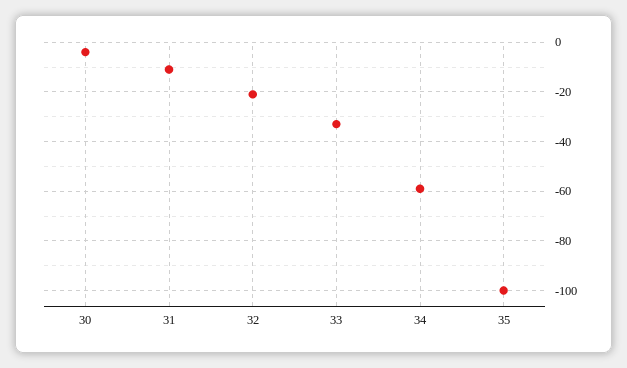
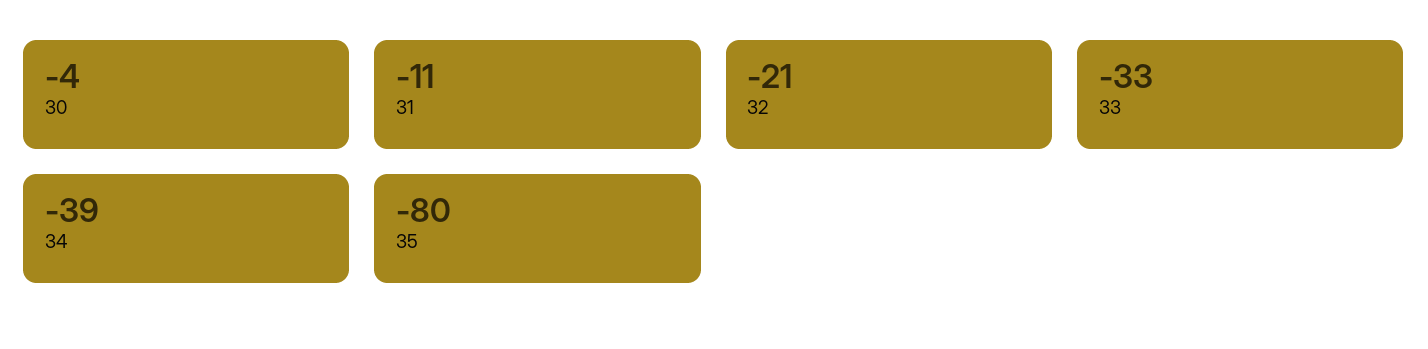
  {
    "30": -4,
    "31": -11,
    "32": -21,
    "33": -33,
-   "34": -60,
+   "34": -39,
-   "35": -100
+   "35": -80
  }

